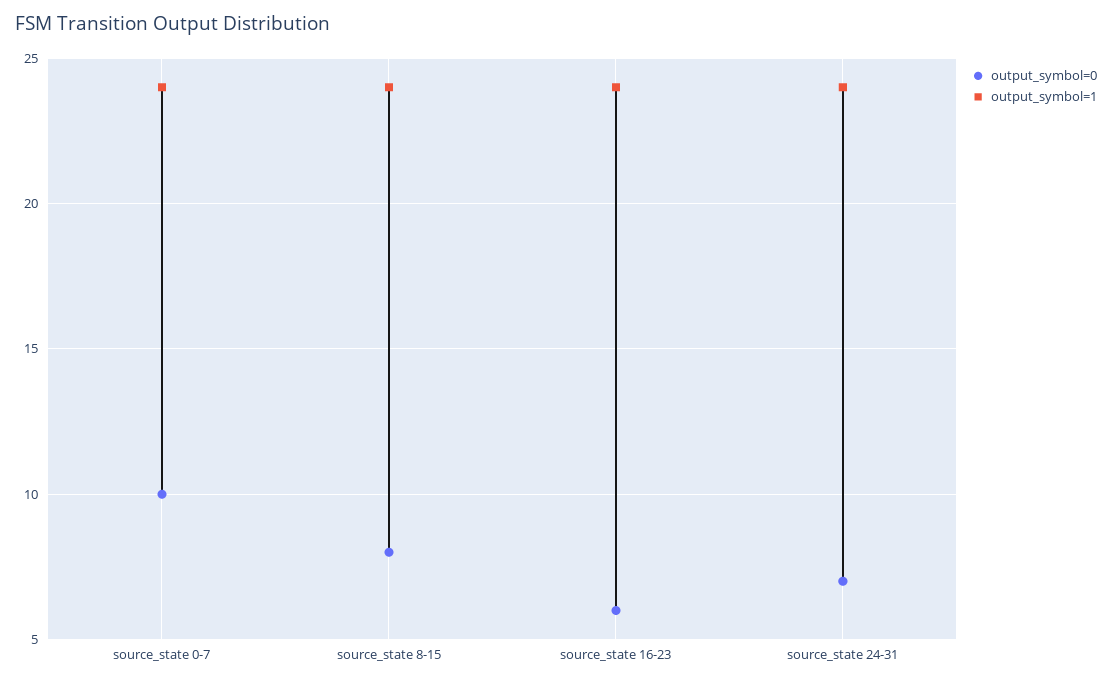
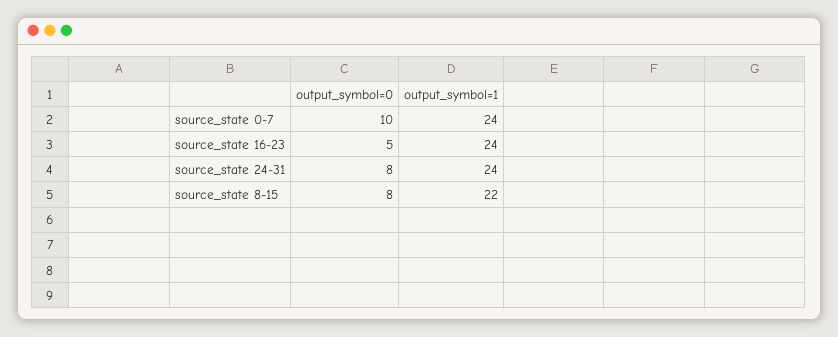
  {
    "output_symbol=0": {
      "source_state 0-7": 10,
      "source_state 8-15": 8,
-     "source_state 16-23": 6,
+     "source_state 16-23": 5,
-     "source_state 24-31": 7
+     "source_state 24-31": 8
    },
    "output_symbol=1": {
      "source_state 0-7": 24,
-     "source_state 8-15": 24,
+     "source_state 8-15": 22,
      "source_state 16-23": 24,
      "source_state 24-31": 24
    }
  }

